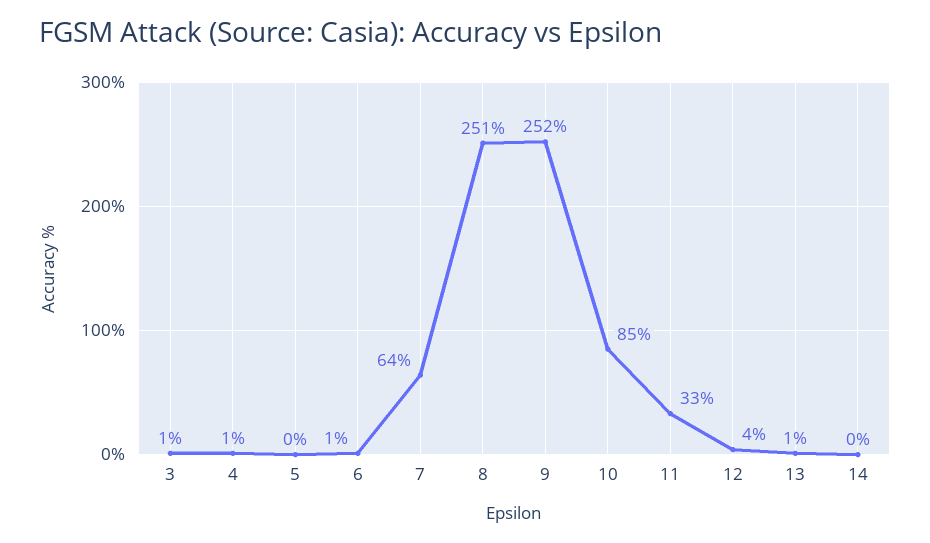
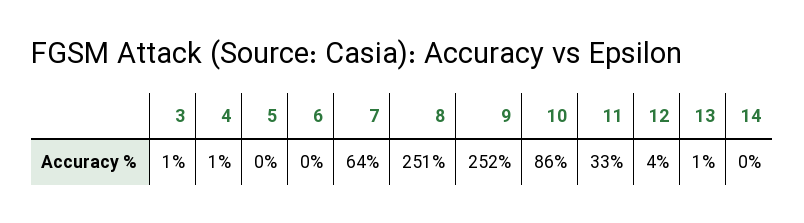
  {
    "3": 1,
    "4": 1,
    "5": 0,
-   "6": 1,
+   "6": 0,
    "7": 64,
    "8": 251,
    "9": 252,
-   "10": 85,
+   "10": 86,
    "11": 33,
    "12": 4,
    "13": 1,
    "14": 0
  }

